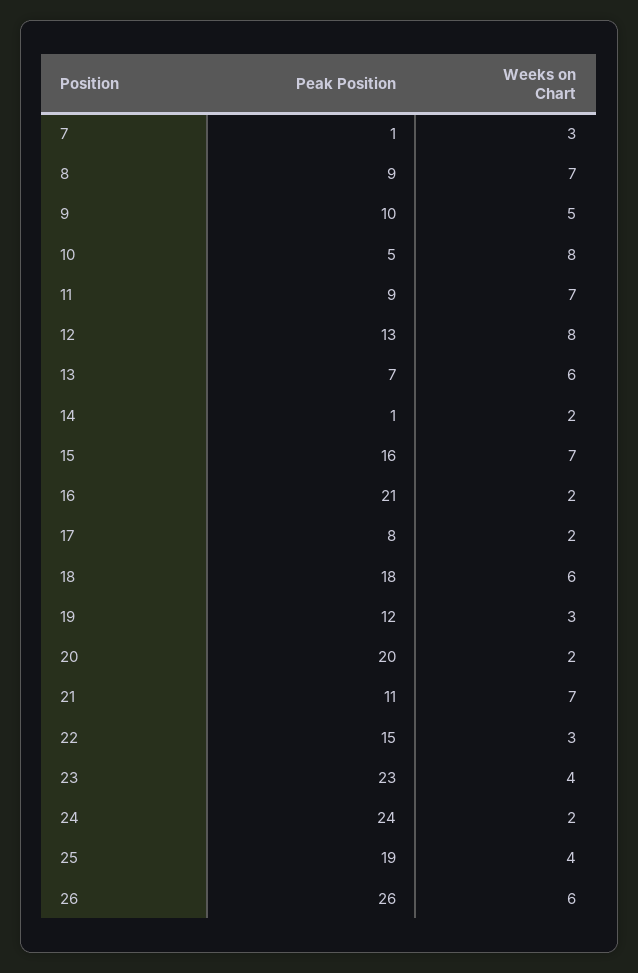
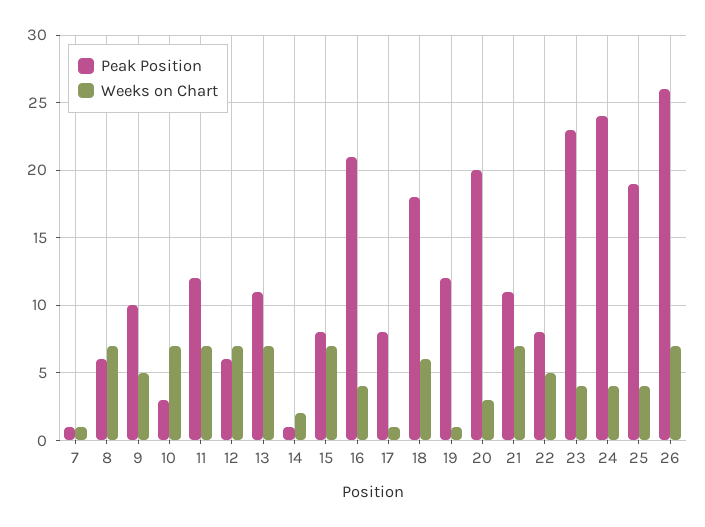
  {
    "Peak Position": {
      "7": 1,
-     "8": 9,
+     "8": 6,
      "9": 10,
-     "10": 5,
+     "10": 3,
-     "11": 9,
+     "11": 12,
-     "12": 13,
+     "12": 6,
-     "13": 7,
+     "13": 11,
      "14": 1,
-     "15": 16,
+     "15": 8,
      "16": 21,
      "17": 8,
      "18": 18,
      "19": 12,
      "20": 20,
      "21": 11,
-     "22": 15,
+     "22": 8,
      "23": 23,
      "24": 24,
      "25": 19,
      "26": 26
    },
    "Weeks on Chart": {
-     "7": 3,
+     "7": 1,
      "8": 7,
      "9": 5,
-     "10": 8,
+     "10": 7,
      "11": 7,
-     "12": 8,
+     "12": 7,
-     "13": 6,
+     "13": 7,
      "14": 2,
      "15": 7,
-     "16": 2,
+     "16": 4,
-     "17": 2,
+     "17": 1,
      "18": 6,
-     "19": 3,
+     "19": 1,
-     "20": 2,
+     "20": 3,
      "21": 7,
-     "22": 3,
+     "22": 5,
      "23": 4,
-     "24": 2,
+     "24": 4,
      "25": 4,
-     "26": 6
+     "26": 7
    }
  }

